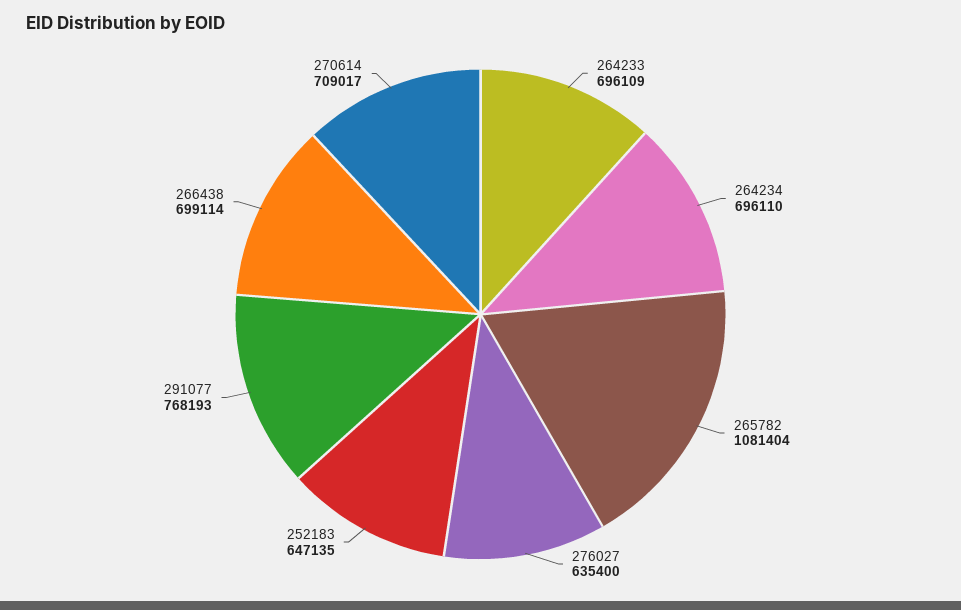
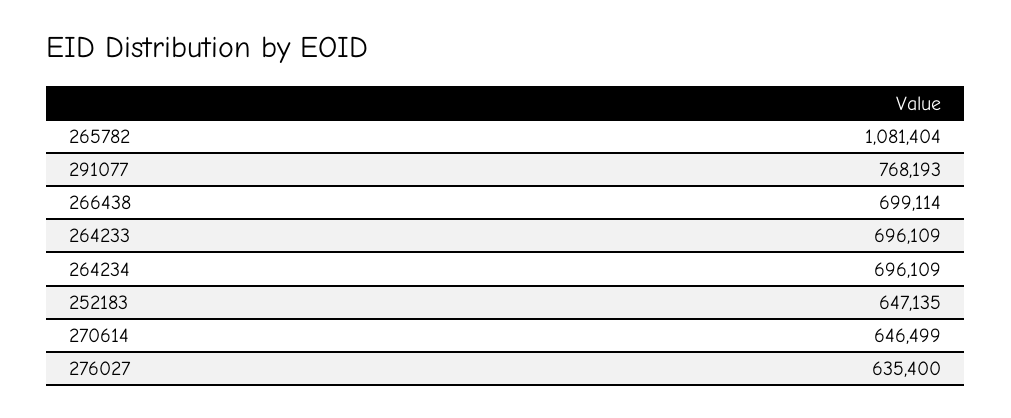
  {
    "264233": 696109,
-   "264234": 696110,
+   "264234": 696109,
    "265782": 1081404,
    "276027": 635400,
    "252183": 647135,
    "291077": 768193,
    "266438": 699114,
-   "270614": 709017
+   "270614": 646499
  }

